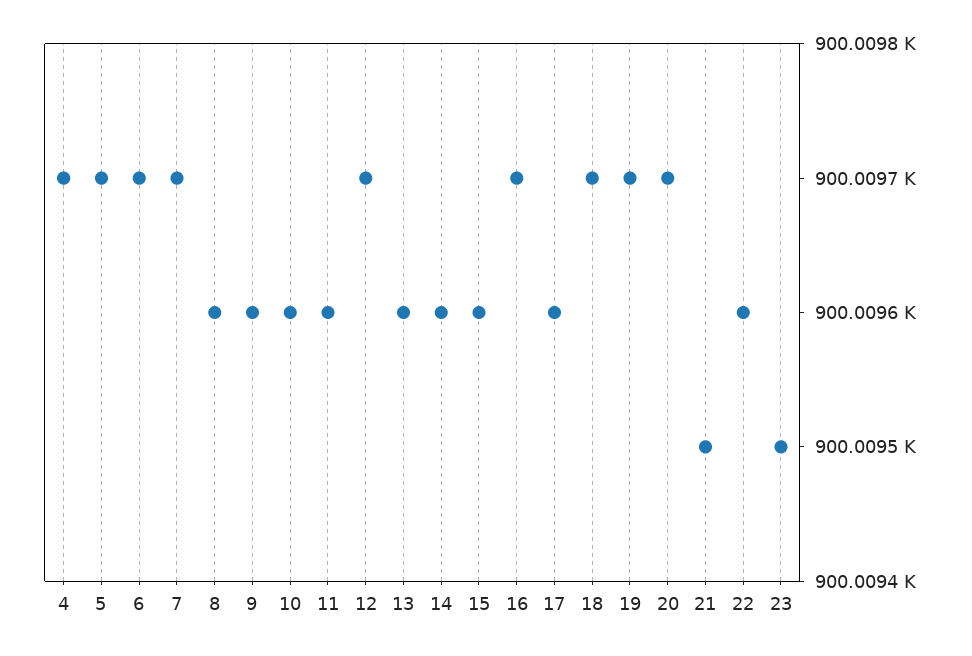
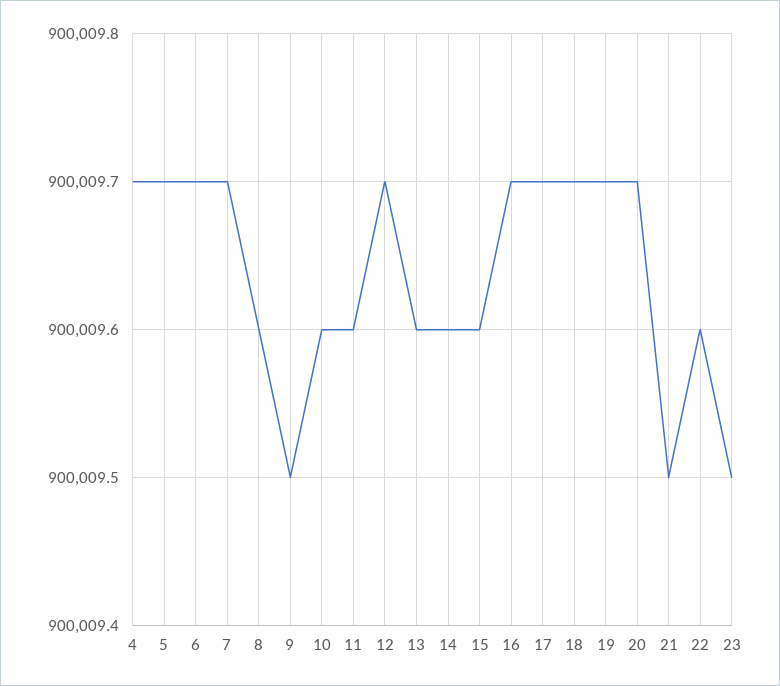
  {
    "4": 900009.7,
    "5": 900009.7,
    "6": 900009.7,
    "7": 900009.7,
    "8": 900009.6,
-   "9": 900009.6,
+   "9": 900009.5,
    "10": 900009.6,
    "11": 900009.6,
    "12": 900009.7,
    "13": 900009.6,
    "14": 900009.6,
    "15": 900009.6,
    "16": 900009.7,
-   "17": 900009.6,
+   "17": 900009.7,
    "18": 900009.7,
    "19": 900009.7,
    "20": 900009.7,
    "21": 900009.5,
    "22": 900009.6,
    "23": 900009.5
  }

